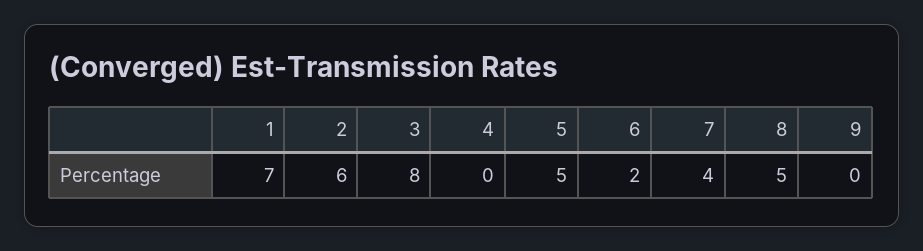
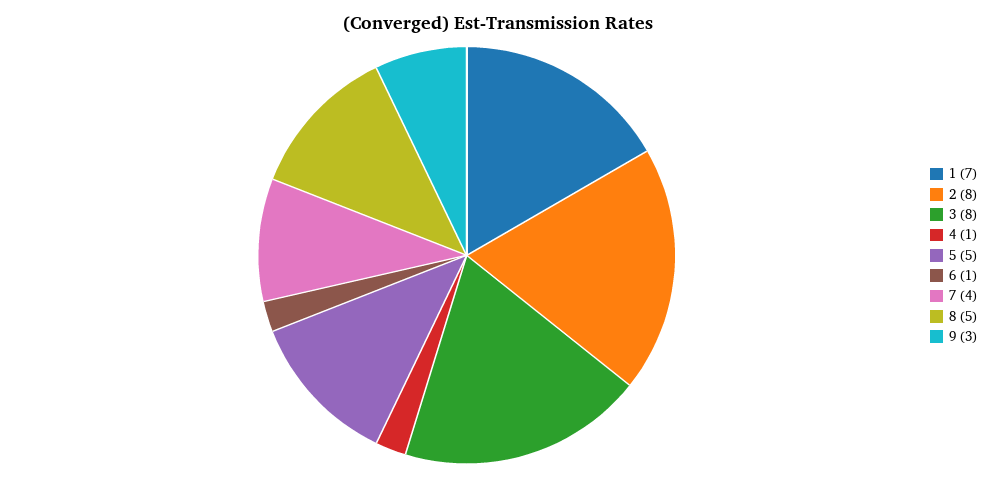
  {
    "1": 7,
-   "2": 6,
+   "2": 8,
    "3": 8,
-   "4": 0,
+   "4": 1,
    "5": 5,
-   "6": 2,
+   "6": 1,
    "7": 4,
    "8": 5,
-   "9": 0
+   "9": 3
  }

